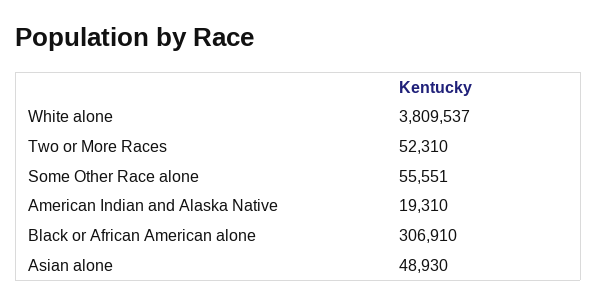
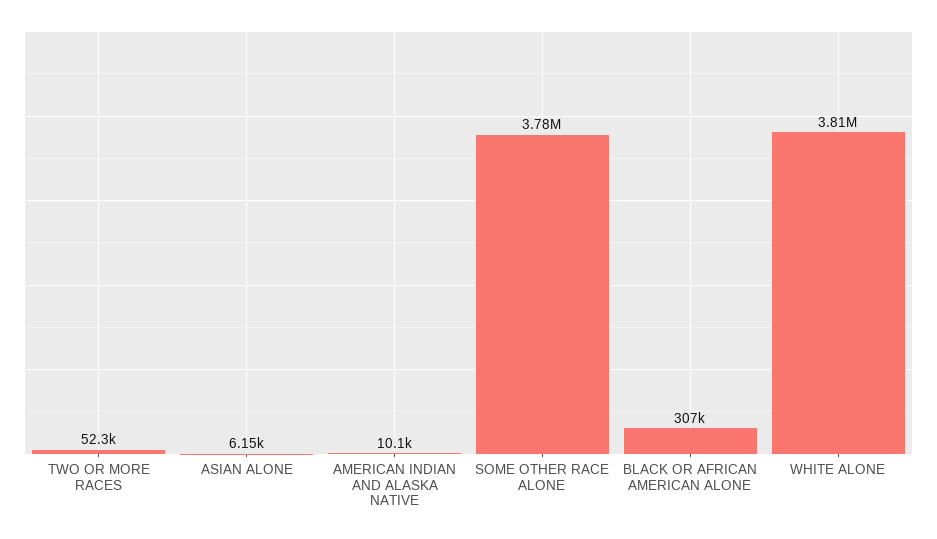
  {
    "White alone": 3809537,
    "Two or More Races": 52310,
-   "Some Other Race alone": 55551,
+   "Some Other Race alone": 3780000,
-   "American Indian and Alaska Native": 19310,
+   "American Indian and Alaska Native": 10100,
    "Black or African American alone": 306910,
-   "Asian alone": 48930
+   "Asian alone": 6150
  }

